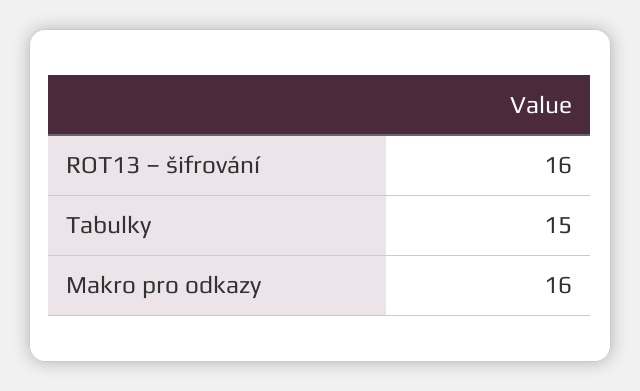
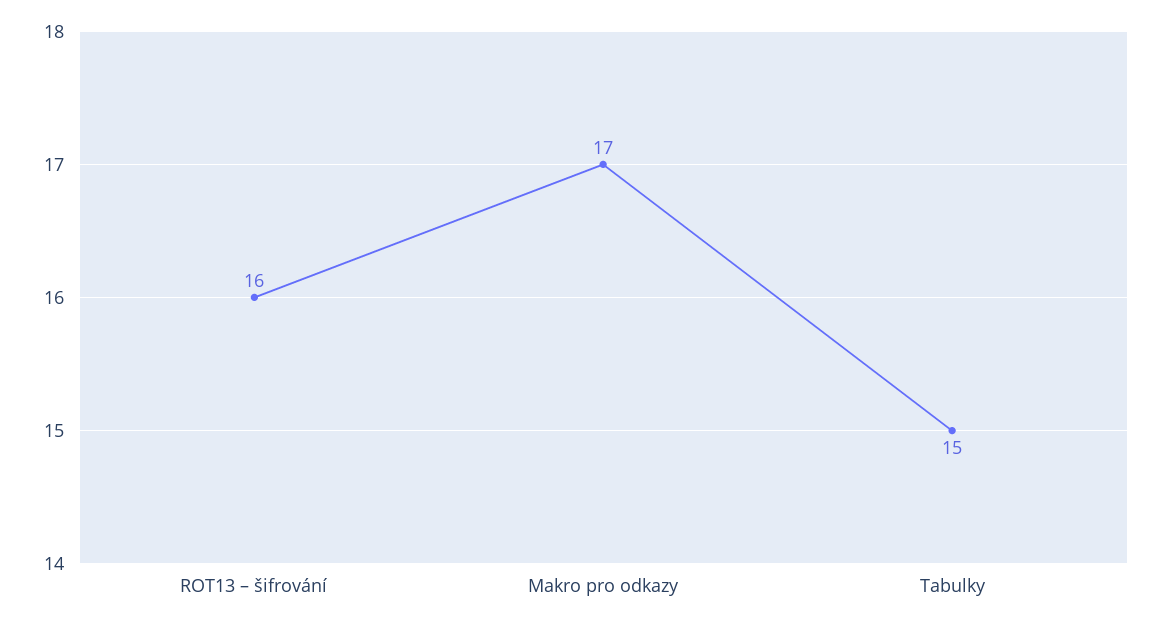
  {
    "ROT13 – šifrování": 16,
    "Tabulky": 15,
-   "Makro pro odkazy": 16
+   "Makro pro odkazy": 17
  }

